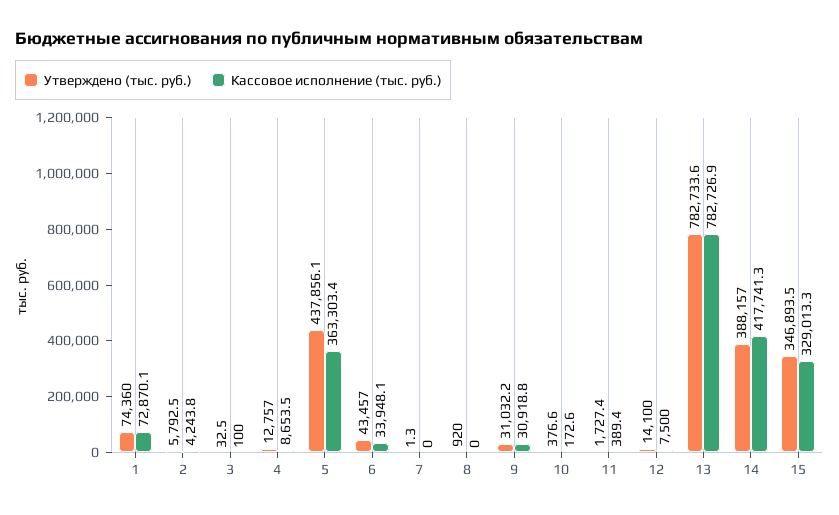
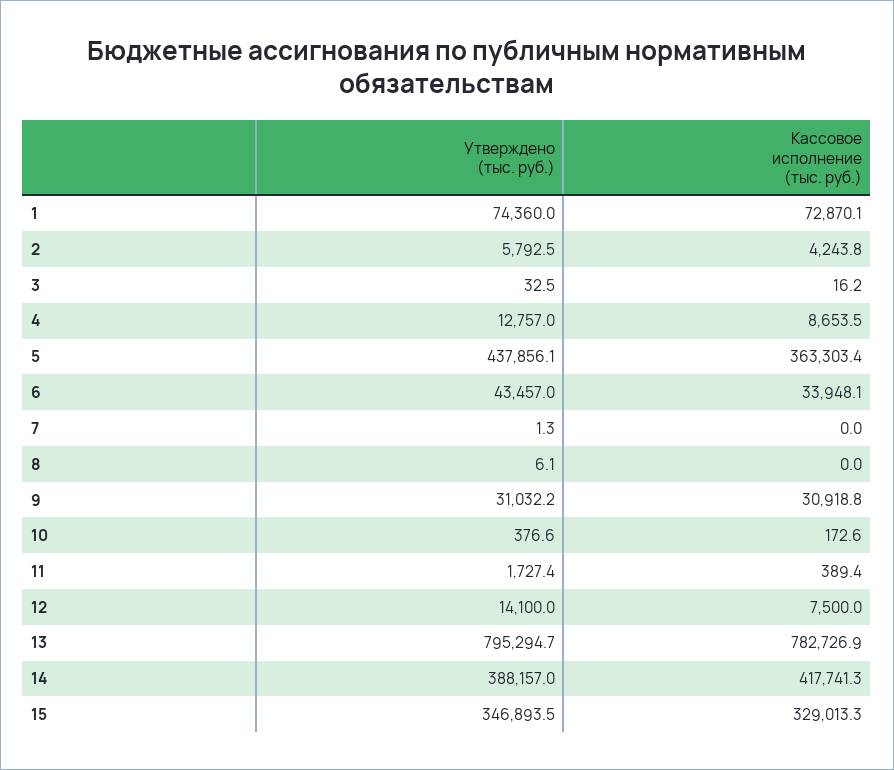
  {
    "Утверждено (тыс. руб.)": {
      "1": 74360,
      "2": 5792.5,
      "3": 32.5,
      "4": 12757,
      "5": 437856.1,
      "6": 43457,
      "7": 1.3,
-     "8": 920,
+     "8": 6.1,
      "9": 31032.2,
      "10": 376.6,
      "11": 1727.4,
      "12": 14100,
-     "13": 782733.6,
+     "13": 795294.7,
      "14": 388157,
      "15": 346893.5
    },
    "Кассовое исполнение (тыс. руб.)": {
      "1": 72870.1,
      "2": 4243.8,
-     "3": 100,
+     "3": 16.2,
      "4": 8653.5,
      "5": 363303.4,
      "6": 33948.1,
      "7": 0,
      "8": 0,
      "9": 30918.8,
      "10": 172.6,
      "11": 389.4,
      "12": 7500,
      "13": 782726.9,
      "14": 417741.3,
      "15": 329013.3
    }
  }

